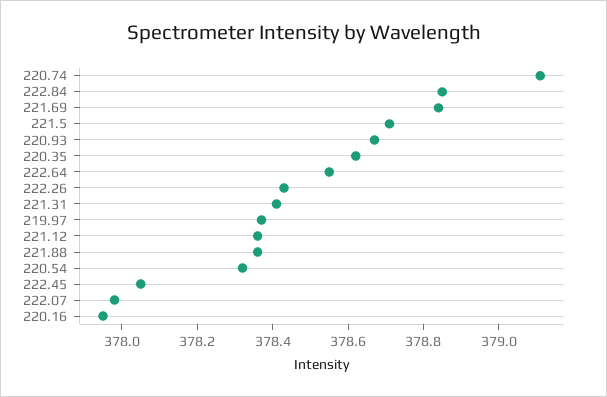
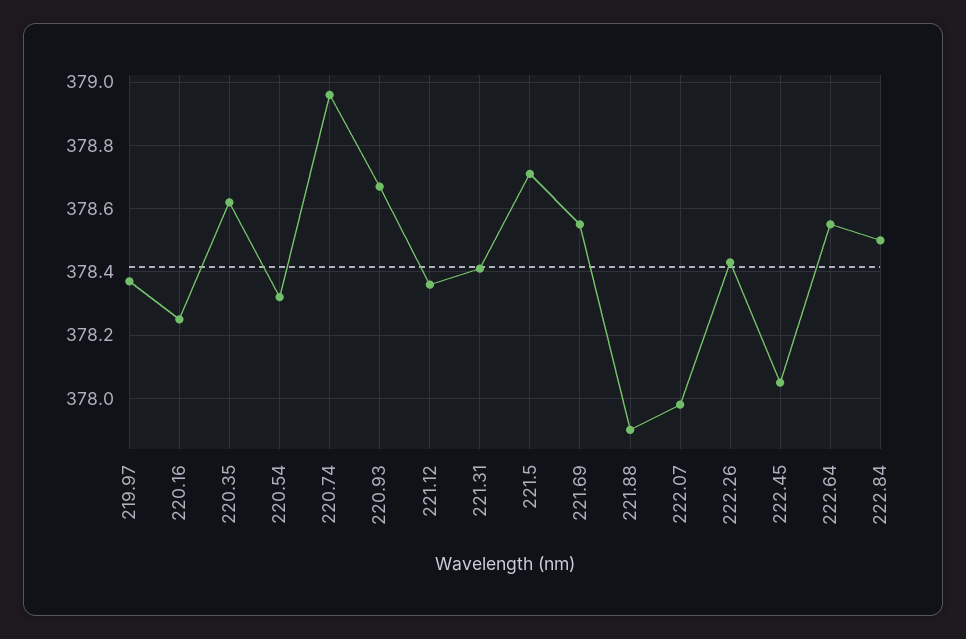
  {
-   "220.74": 379.1,
+   "220.74": 378.95,
-   "222.84": 378.85,
+   "222.84": 378.5,
-   "221.69": 378.85,
+   "221.69": 378.55,
    "221.5": 378.7,
    "220.93": 378.65,
    "220.35": 378.6,
    "222.64": 378.55,
    "222.26": 378.45,
    "221.31": 378.4,
    "219.97": 378.35,
    "221.12": 378.35,
-   "221.88": 378.35,
+   "221.88": 377.9,
    "220.54": 378.3,
    "222.45": 378.05,
    "222.07": 378,
-   "220.16": 377.95
+   "220.16": 378.25
  }

